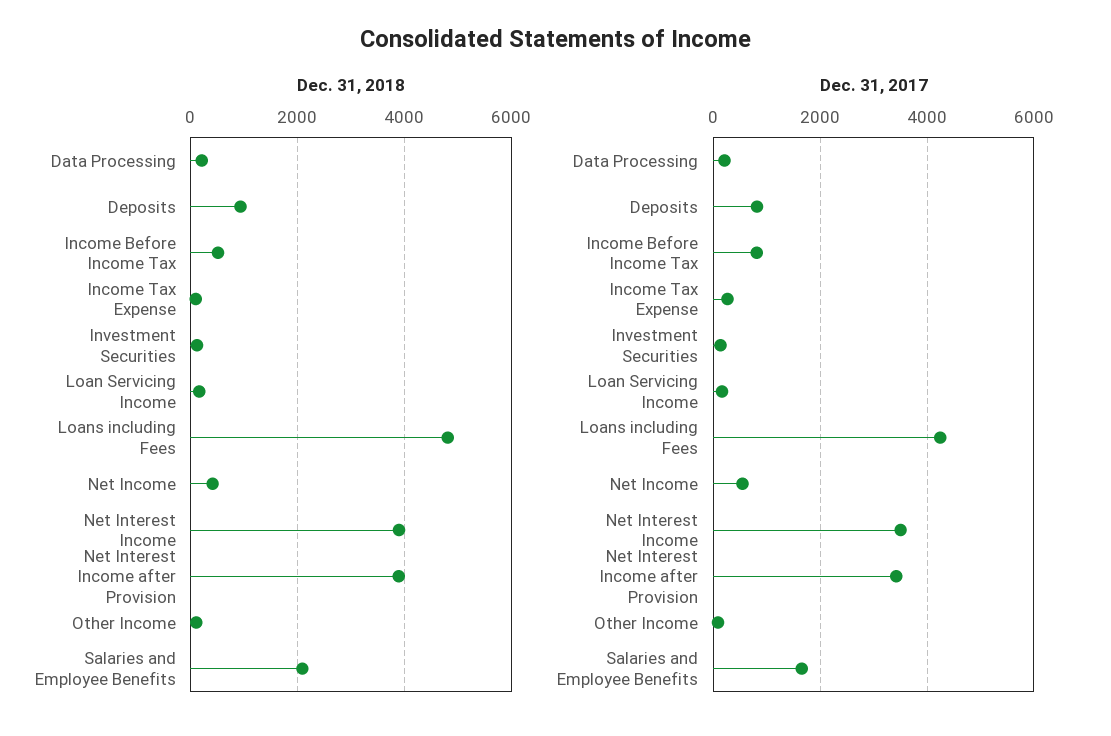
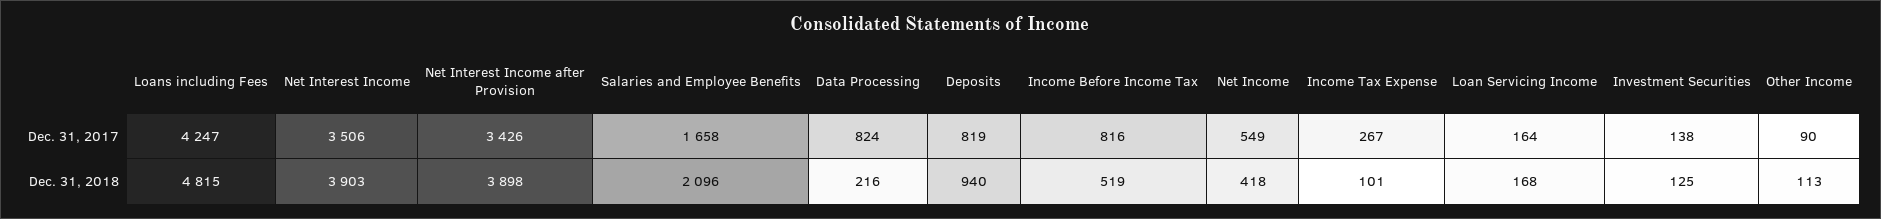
  {
    "Dec. 31, 2018": {
      "Data Processing": 216,
      "Deposits": 940,
      "Income Before Income Tax": 519,
      "Income Tax Expense": 101,
      "Investment Securities": 125,
      "Loan Servicing Income": 168,
      "Loans including Fees": 4815,
      "Net Income": 418,
      "Net Interest Income": 3903,
      "Net Interest Income after Provision": 3898,
      "Other Income": 113,
      "Salaries and Employee Benefits": 2096
    },
    "Dec. 31, 2017": {
-     "Data Processing": 200,
+     "Data Processing": 824,
      "Deposits": 819,
      "Income Before Income Tax": 816,
      "Income Tax Expense": 267,
      "Investment Securities": 138,
      "Loan Servicing Income": 164,
      "Loans including Fees": 4247,
      "Net Income": 549,
      "Net Interest Income": 3506,
      "Net Interest Income after Provision": 3426,
      "Other Income": 90,
      "Salaries and Employee Benefits": 1658
    }
  }

